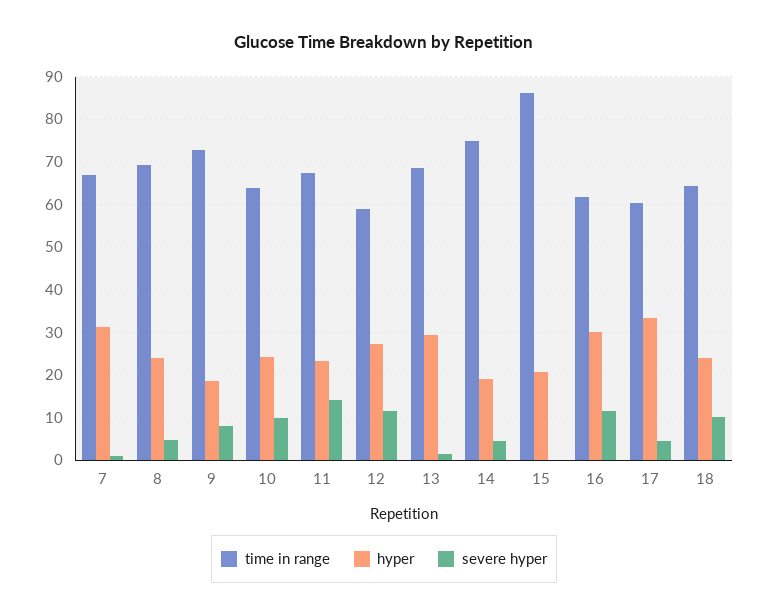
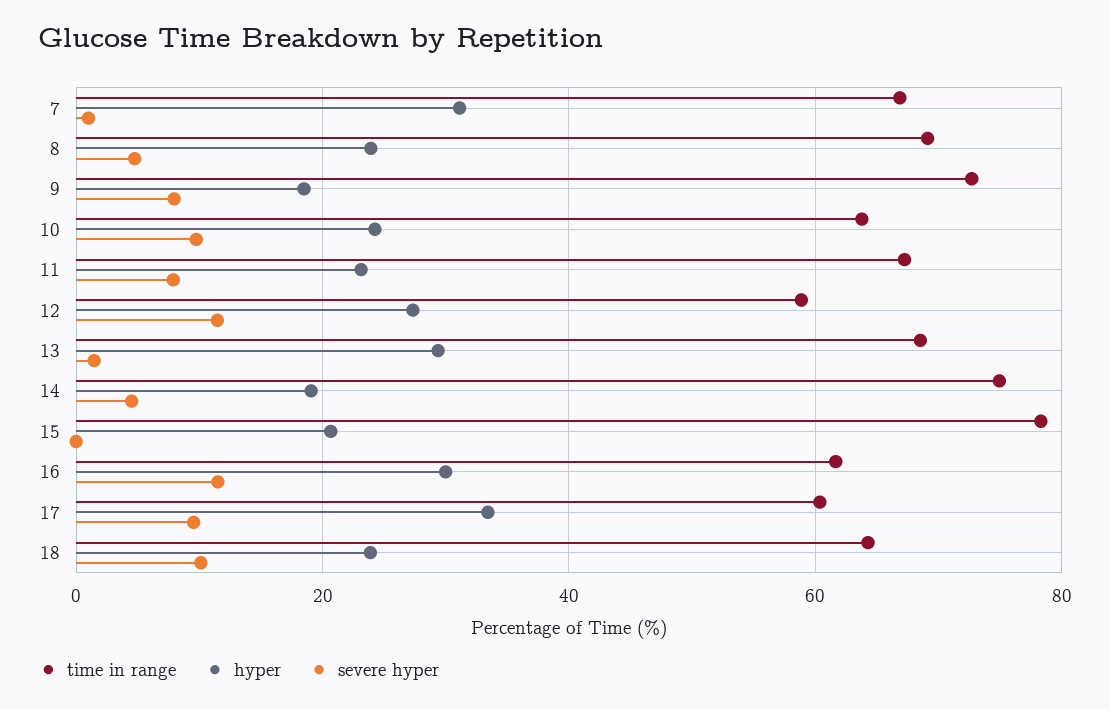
  {
    "time in range": {
      "7": 66,
      "8": 70,
      "9": 72,
      "10": 64,
      "11": 68,
      "12": 58,
      "13": 68,
      "14": 74,
-     "15": 86,
+     "15": 78,
      "16": 62,
      "17": 60,
      "18": 64
    },
    "hyper": {
      "7": 32,
      "8": 24,
      "9": 18,
      "10": 24,
      "11": 24,
      "12": 28,
      "13": 30,
      "14": 20,
      "15": 20,
      "16": 30,
      "17": 34,
      "18": 24
    },
    "severe hyper": {
      "7": 2,
      "8": 4,
      "9": 8,
      "10": 10,
-     "11": 14,
+     "11": 8,
      "12": 12,
      "13": 2,
      "14": 4,
      "15": 0,
      "16": 12,
-     "17": 4,
+     "17": 10,
      "18": 10
    }
  }

